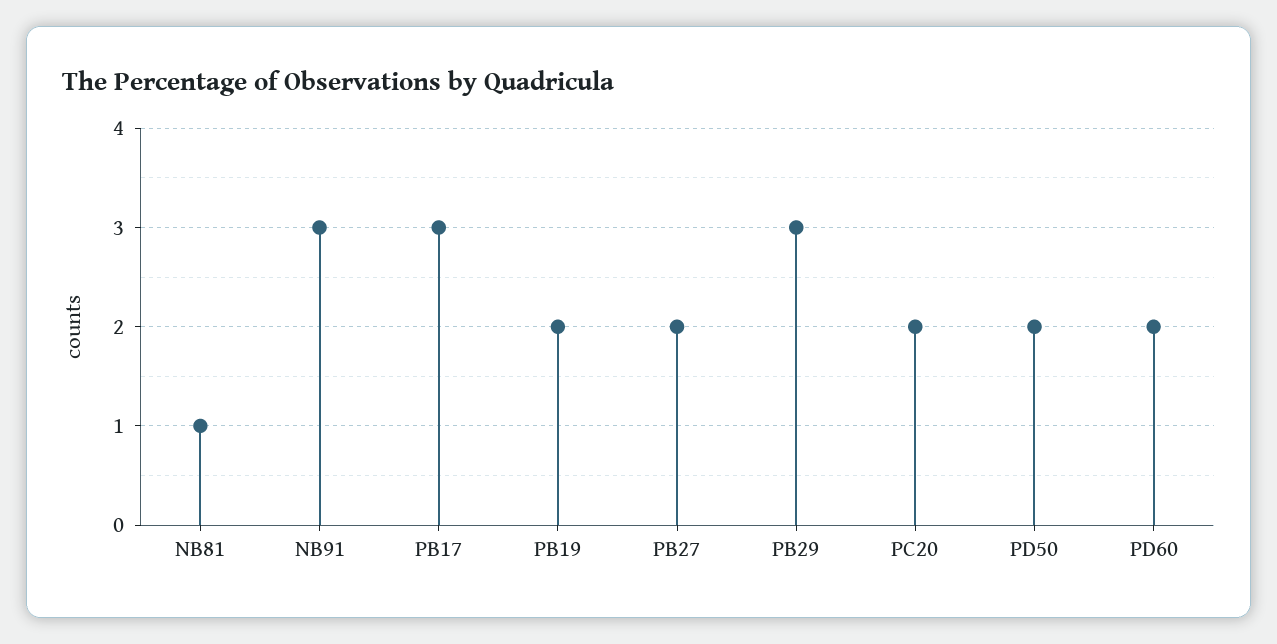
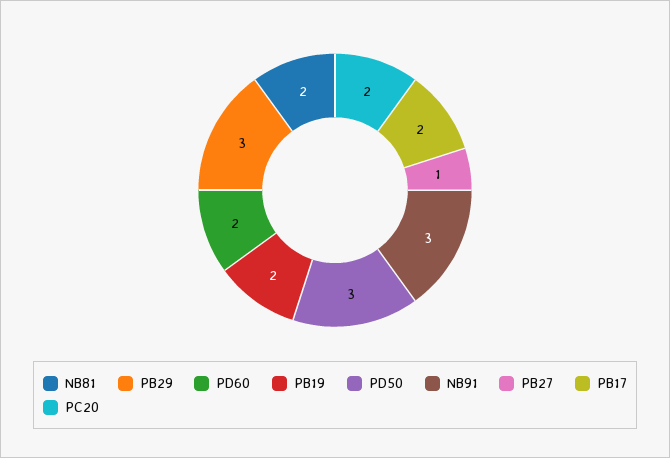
  {
-   "NB81": 1,
+   "NB81": 2,
    "NB91": 3,
-   "PB17": 3,
+   "PB17": 2,
    "PB19": 2,
-   "PB27": 2,
+   "PB27": 1,
    "PB29": 3,
    "PC20": 2,
-   "PD50": 2,
+   "PD50": 3,
    "PD60": 2
  }

